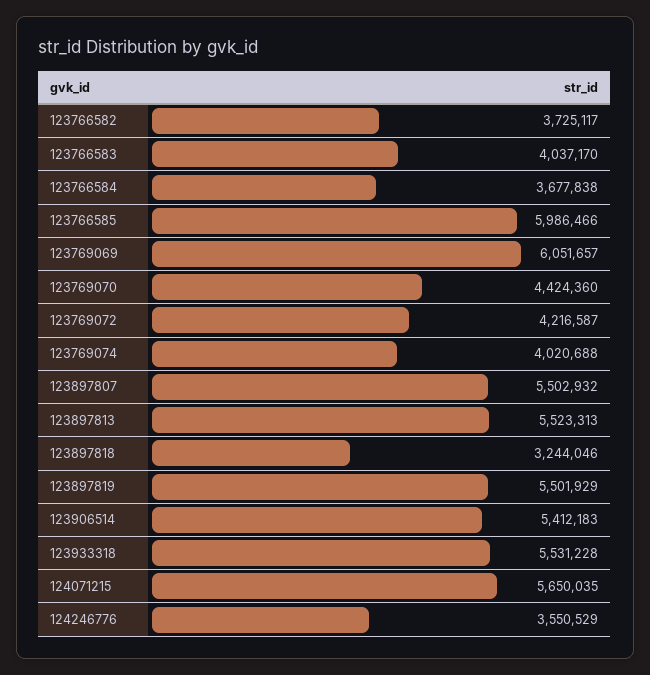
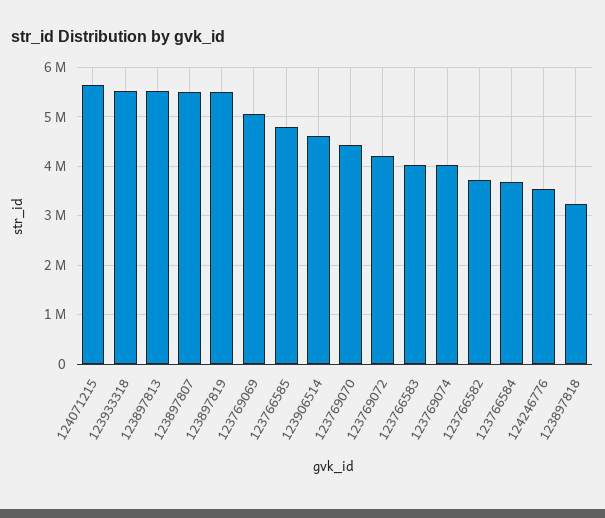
  {
    "123766582": 3725117,
    "123766583": 4037170,
    "123766584": 3677838,
-   "123766585": 5986466,
+   "123766585": 4800000,
-   "123769069": 6051657,
+   "123769069": 5000000,
    "123769070": 4424360,
    "123769072": 4216587,
    "123769074": 4020688,
    "123897807": 5502932,
    "123897813": 5523313,
    "123897818": 3244046,
    "123897819": 5501929,
-   "123906514": 5412183,
+   "123906514": 4600000,
    "123933318": 5531228,
    "124071215": 5650035,
    "124246776": 3550529
  }

